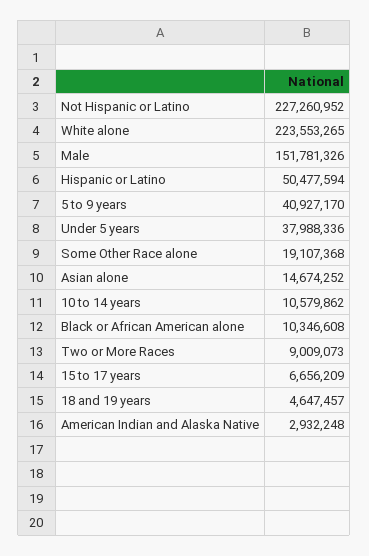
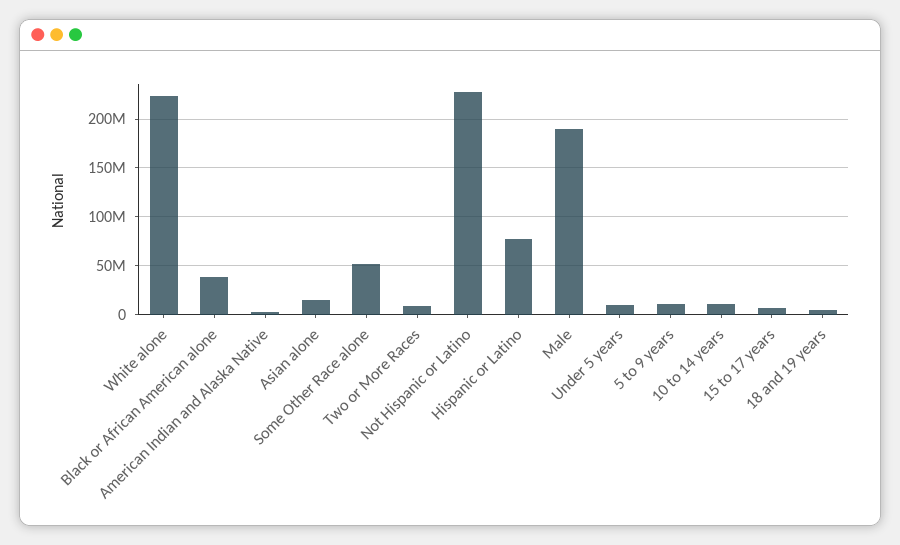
  {
    "Not Hispanic or Latino": 227260952,
    "White alone": 223553265,
-   "Male": 151781326,
+   "Male": 190000000,
-   "Hispanic or Latino": 50477594,
+   "Hispanic or Latino": 80000000,
-   "5 to 9 years": 40927170,
+   "5 to 9 years": 10000000,
-   "Under 5 years": 37988336,
+   "Under 5 years": 10000000,
-   "Some Other Race alone": 19107368,
+   "Some Other Race alone": 50000000,
    "Asian alone": 14674252,
    "10 to 14 years": 10579862,
-   "Black or African American alone": 10346608,
+   "Black or African American alone": 40000000,
    "Two or More Races": 9009073,
    "15 to 17 years": 6656209,
    "18 and 19 years": 4647457,
    "American Indian and Alaska Native": 2932248
  }

